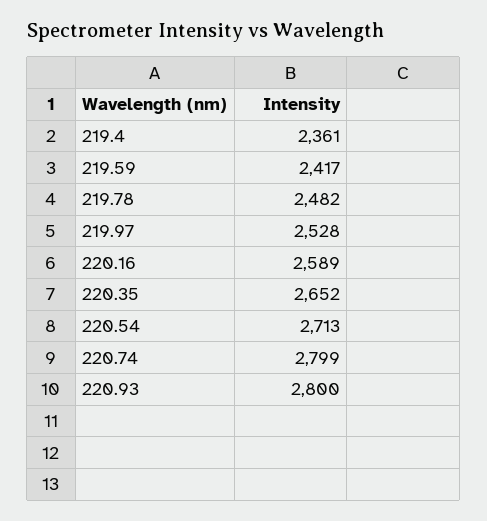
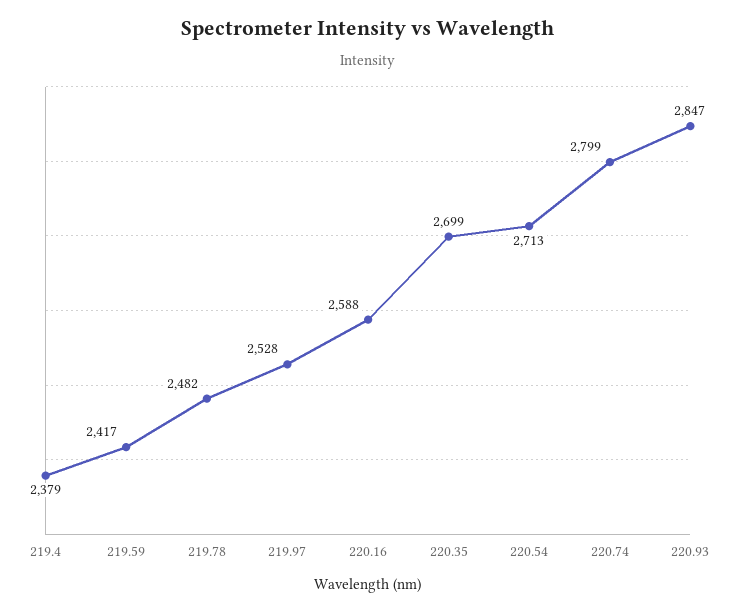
  {
-   "219.4": 2361,
+   "219.4": 2379,
    "219.59": 2417,
    "219.78": 2482,
    "219.97": 2528,
-   "220.16": 2589,
+   "220.16": 2588,
-   "220.35": 2652,
+   "220.35": 2699,
    "220.54": 2713,
    "220.74": 2799,
-   "220.93": 2800
+   "220.93": 2847
  }

